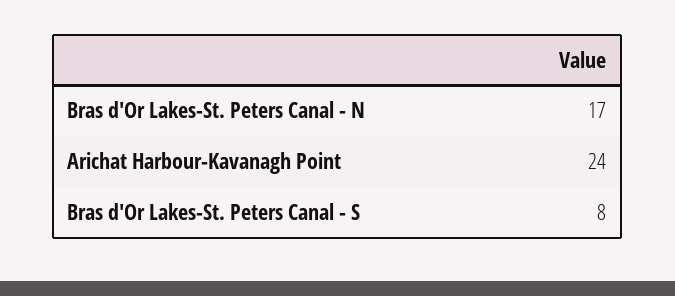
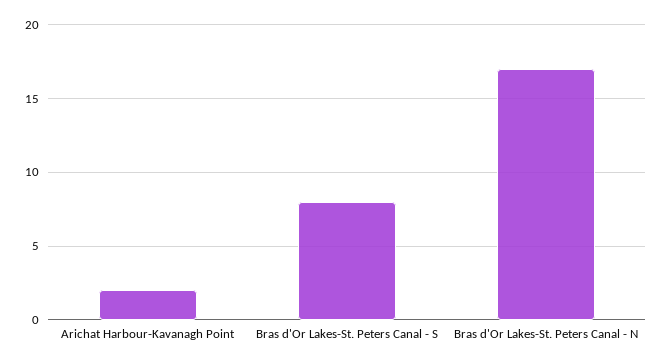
  {
    "Bras d'Or Lakes-St. Peters Canal - N": 17,
-   "Arichat Harbour-Kavanagh Point": 24,
+   "Arichat Harbour-Kavanagh Point": 2,
    "Bras d'Or Lakes-St. Peters Canal - S": 8
  }

